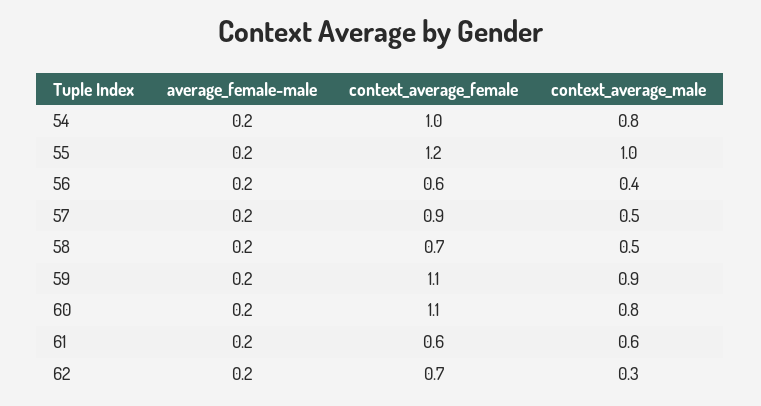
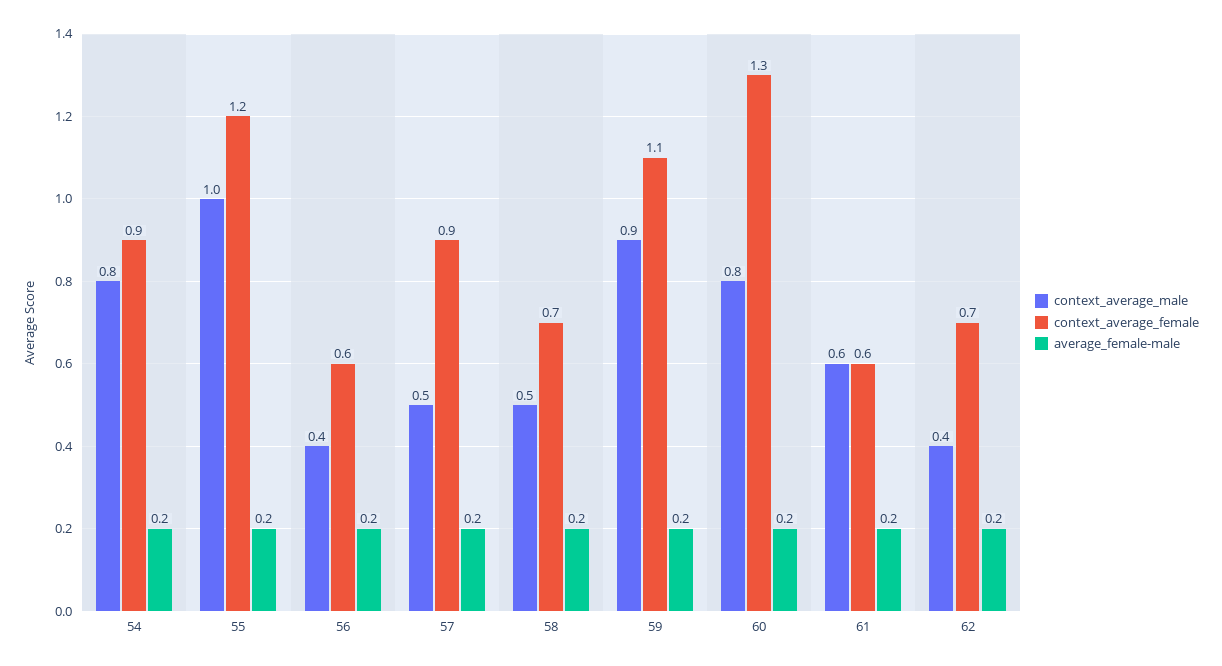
  {
    "average_female-male": {
      "54": 0.2,
      "55": 0.2,
      "56": 0.2,
      "57": 0.2,
      "58": 0.2,
      "59": 0.2,
      "60": 0.2,
      "61": 0.2,
      "62": 0.2
    },
    "context_average_female": {
-     "54": 1,
+     "54": 0.9,
      "55": 1.2,
      "56": 0.6,
      "57": 0.9,
      "58": 0.7,
      "59": 1.1,
-     "60": 1.1,
+     "60": 1.3,
      "61": 0.6,
      "62": 0.7
    },
    "context_average_male": {
      "54": 0.8,
      "55": 1,
      "56": 0.4,
      "57": 0.5,
      "58": 0.5,
      "59": 0.9,
      "60": 0.8,
      "61": 0.6,
-     "62": 0.3
+     "62": 0.4
    }
  }

